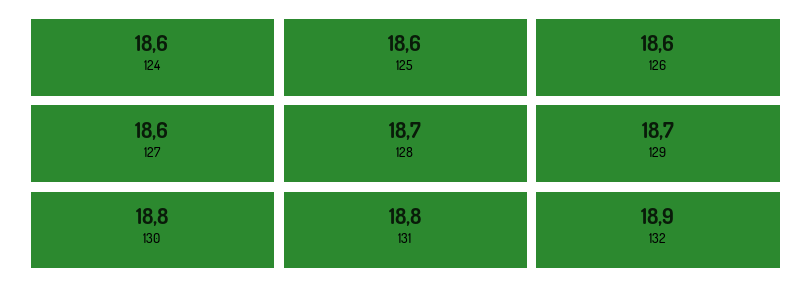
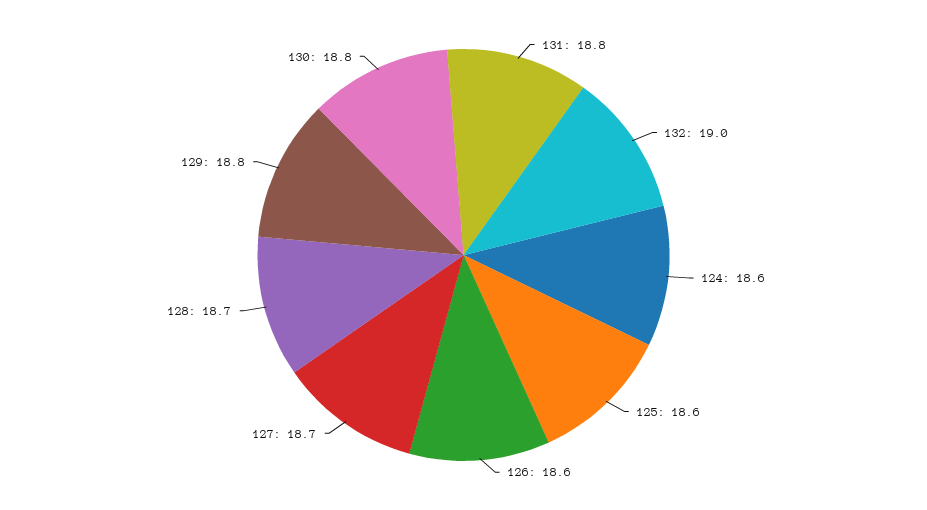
  {
    "124": 18.6,
    "125": 18.6,
    "126": 18.6,
-   "127": 18.6,
+   "127": 18.7,
    "128": 18.7,
-   "129": 18.7,
+   "129": 18.8,
    "130": 18.8,
    "131": 18.8,
-   "132": 18.9
+   "132": 19
  }

